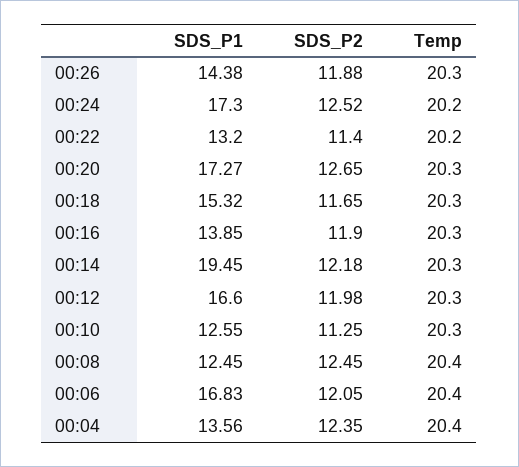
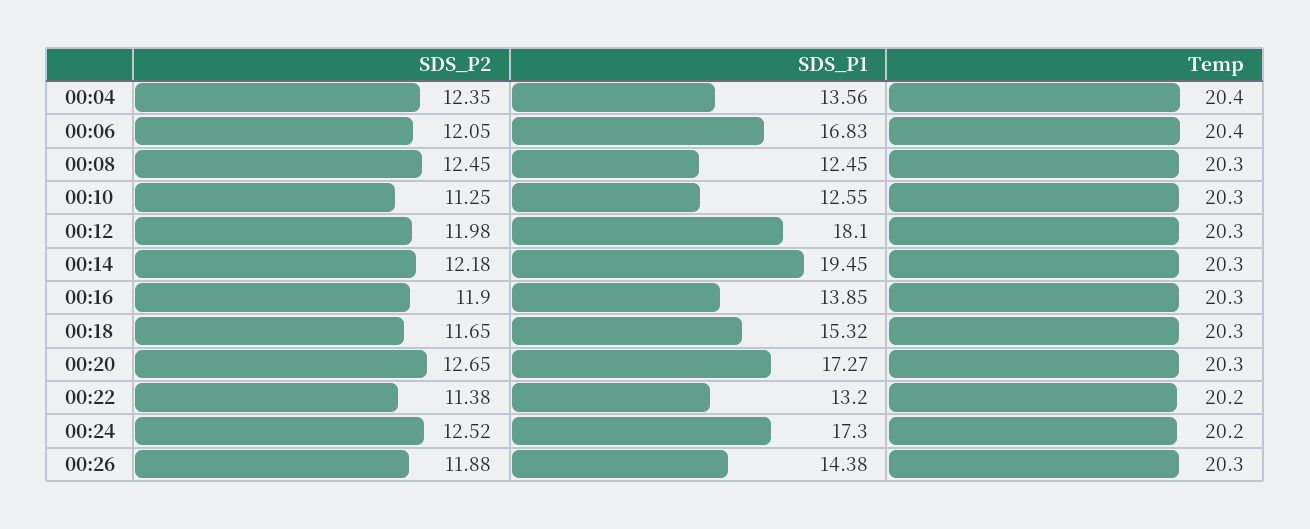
  {
    "SDS_P1": {
      "00:26": 14.38,
      "00:24": 17.3,
      "00:22": 13.2,
      "00:20": 17.27,
      "00:18": 15.32,
      "00:16": 13.85,
      "00:14": 19.45,
-     "00:12": 16.6,
+     "00:12": 18.1,
      "00:10": 12.55,
      "00:08": 12.45,
      "00:06": 16.83,
      "00:04": 13.56
    },
    "SDS_P2": {
      "00:26": 11.88,
      "00:24": 12.52,
-     "00:22": 11.4,
+     "00:22": 11.38,
      "00:20": 12.65,
      "00:18": 11.65,
      "00:16": 11.9,
      "00:14": 12.18,
      "00:12": 11.98,
      "00:10": 11.25,
      "00:08": 12.45,
      "00:06": 12.05,
      "00:04": 12.35
    },
    "Temp": {
      "00:26": 20.3,
      "00:24": 20.2,
      "00:22": 20.2,
      "00:20": 20.3,
      "00:18": 20.3,
      "00:16": 20.3,
      "00:14": 20.3,
      "00:12": 20.3,
      "00:10": 20.3,
-     "00:08": 20.4,
+     "00:08": 20.3,
      "00:06": 20.4,
      "00:04": 20.4
    }
  }

